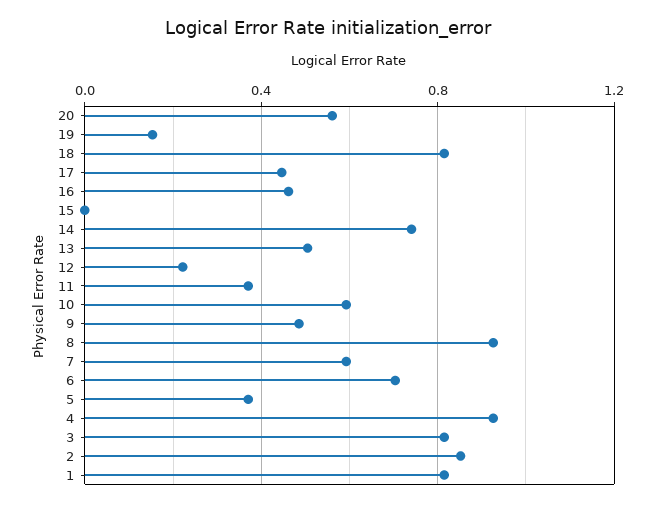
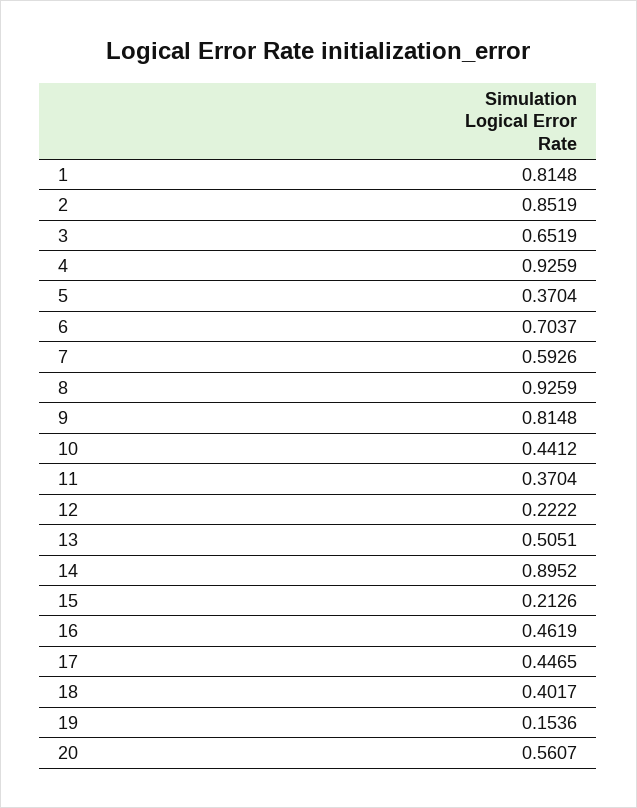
  {
    "20": 0.5607,
    "19": 0.1536,
-   "18": 0.8,
+   "18": 0.4017,
    "17": 0.4465,
    "16": 0.4619,
-   "15": 0,
+   "15": 0.2126,
-   "14": 0.75,
+   "14": 0.8952,
    "13": 0.5051,
    "12": 0.2222,
    "11": 0.3704,
-   "10": 0.6,
+   "10": 0.4412,
-   "9": 0.5,
+   "9": 0.8148,
    "8": 0.9259,
    "7": 0.5926,
    "6": 0.7037,
    "5": 0.3704,
    "4": 0.9259,
-   "3": 0.8,
+   "3": 0.6519,
    "2": 0.8519,
    "1": 0.8148
  }

